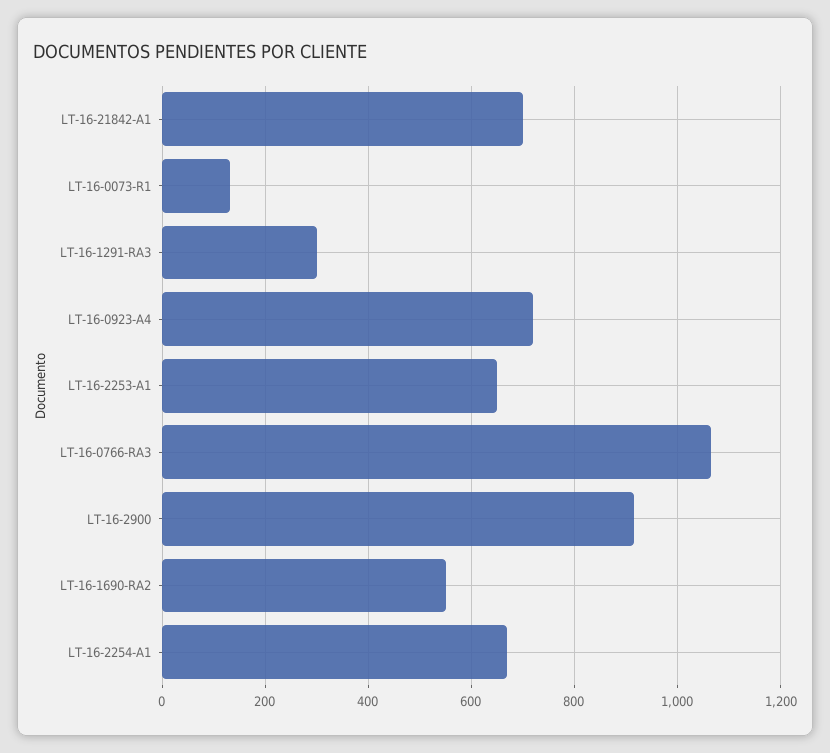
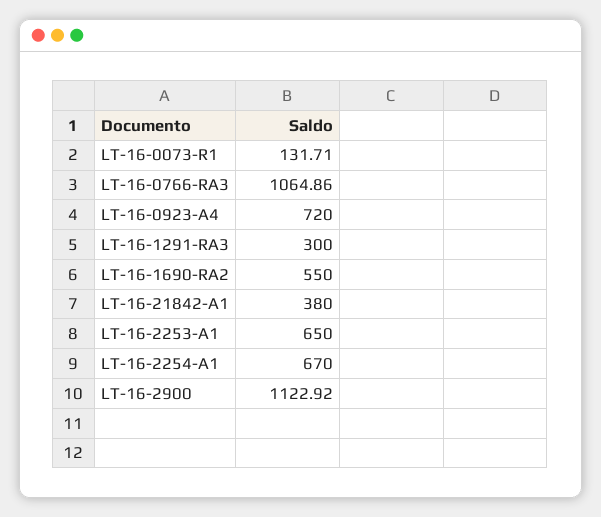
  {
-   "LT-16-21842-A1": 700,
+   "LT-16-21842-A1": 380,
    "LT-16-0073-R1": 131.71,
    "LT-16-1291-RA3": 300,
    "LT-16-0923-A4": 720,
    "LT-16-2253-A1": 650,
    "LT-16-0766-RA3": 1064.86,
-   "LT-16-2900": 920,
+   "LT-16-2900": 1122.92,
    "LT-16-1690-RA2": 550,
    "LT-16-2254-A1": 670
  }

